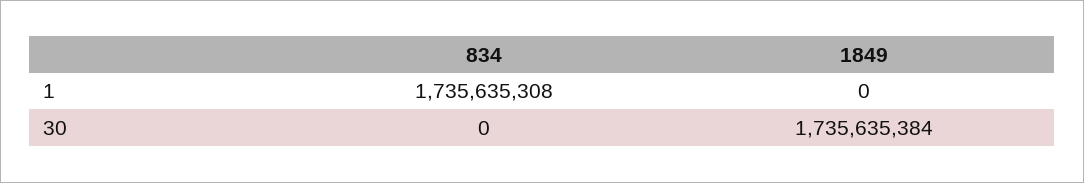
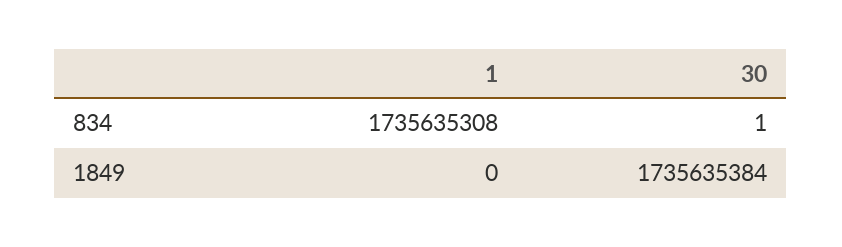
  {
    "834": {
      "1": 1735635308,
-     "30": 0
+     "30": 1
    },
    "1849": {
      "1": 0,
      "30": 1735635384
    }
  }

